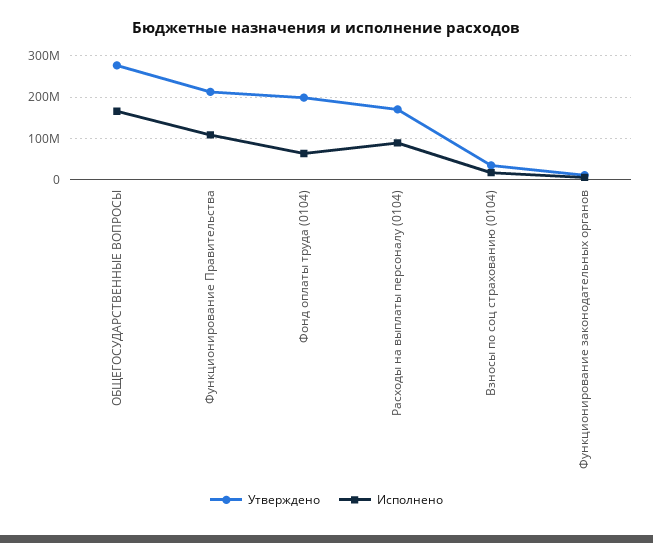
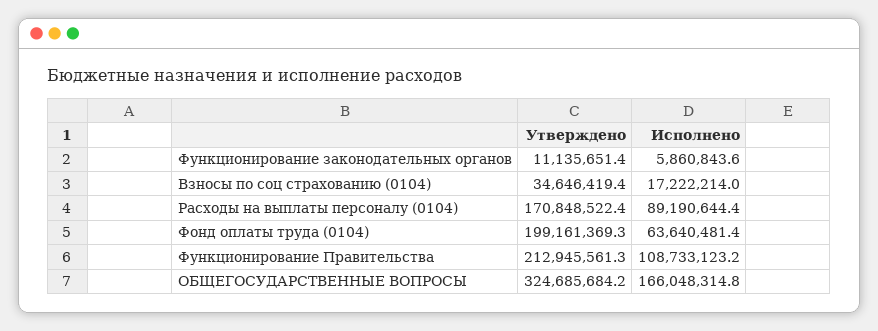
  {
    "Утверждено": {
-     "ОБЩЕГОСУДАРСТВЕННЫЕ ВОПРОСЫ": 280000000,
+     "ОБЩЕГОСУДАРСТВЕННЫЕ ВОПРОСЫ": 324685684.2,
      "Функционирование Правительства": 212945561.3,
      "Фонд оплаты труда (0104)": 199161369.3,
      "Расходы на выплаты персоналу (0104)": 170848522.4,
      "Взносы по соц страхованию (0104)": 34646419.4,
      "Функционирование законодательных органов": 11135651.4
    },
    "Исполнено": {
      "ОБЩЕГОСУДАРСТВЕННЫЕ ВОПРОСЫ": 166048314.8,
      "Функционирование Правительства": 108733123.2,
      "Фонд оплаты труда (0104)": 63640481.4,
      "Расходы на выплаты персоналу (0104)": 89190644.4,
      "Взносы по соц страхованию (0104)": 17222214,
      "Функционирование законодательных органов": 5860843.6
    }
  }

